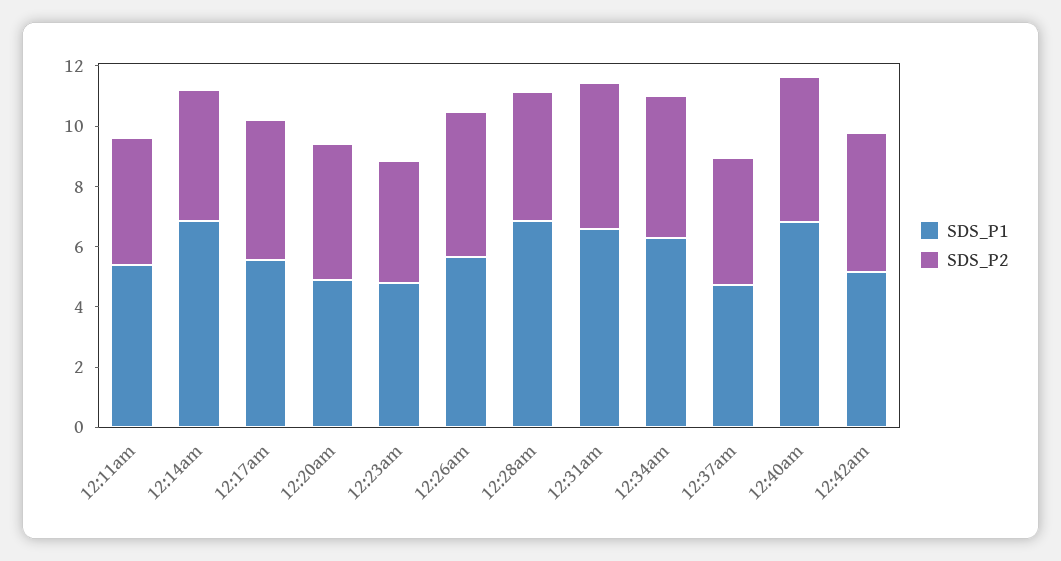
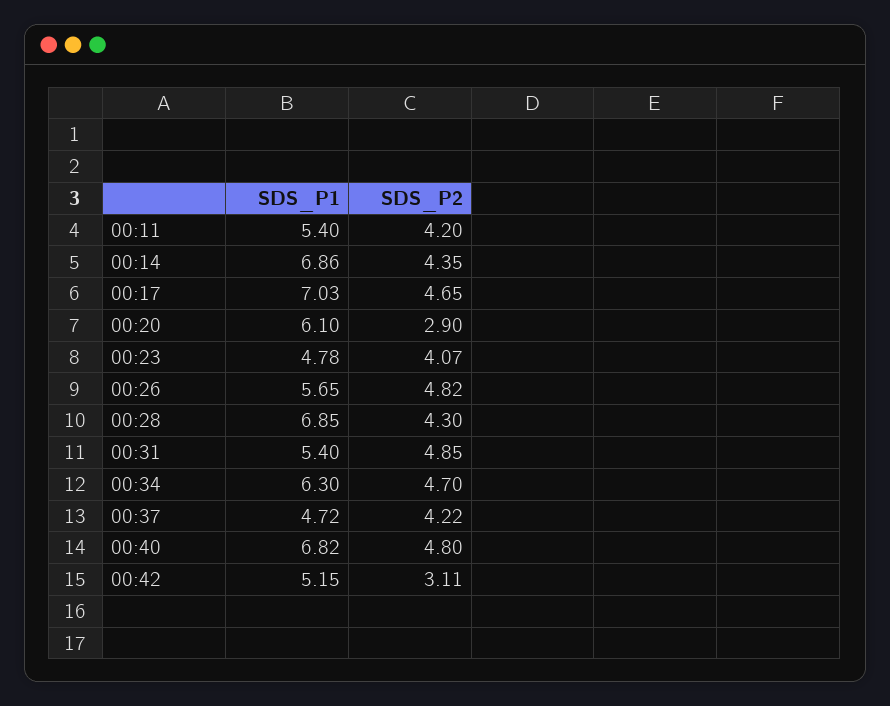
  {
    "SDS_P1": {
      "12:11am": 5.4,
      "12:14am": 6.86,
-     "12:17am": 5.5,
+     "12:17am": 7.03,
-     "12:20am": 5,
+     "12:20am": 6.1,
      "12:23am": 4.78,
      "12:26am": 5.65,
      "12:28am": 6.85,
-     "12:31am": 6.5,
+     "12:31am": 5.4,
      "12:34am": 6.3,
      "12:37am": 4.72,
      "12:40am": 6.82,
      "12:42am": 5.15
    },
    "SDS_P2": {
      "12:11am": 4.2,
      "12:14am": 4.35,
      "12:17am": 4.65,
-     "12:20am": 4.5,
+     "12:20am": 2.9,
      "12:23am": 4.07,
      "12:26am": 4.82,
      "12:28am": 4.3,
      "12:31am": 4.85,
      "12:34am": 4.7,
      "12:37am": 4.22,
      "12:40am": 4.8,
-     "12:42am": 4.5
+     "12:42am": 3.11
    }
  }

